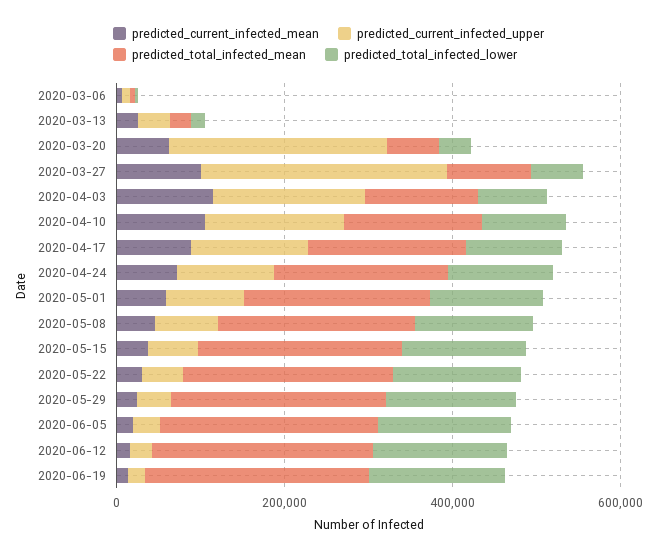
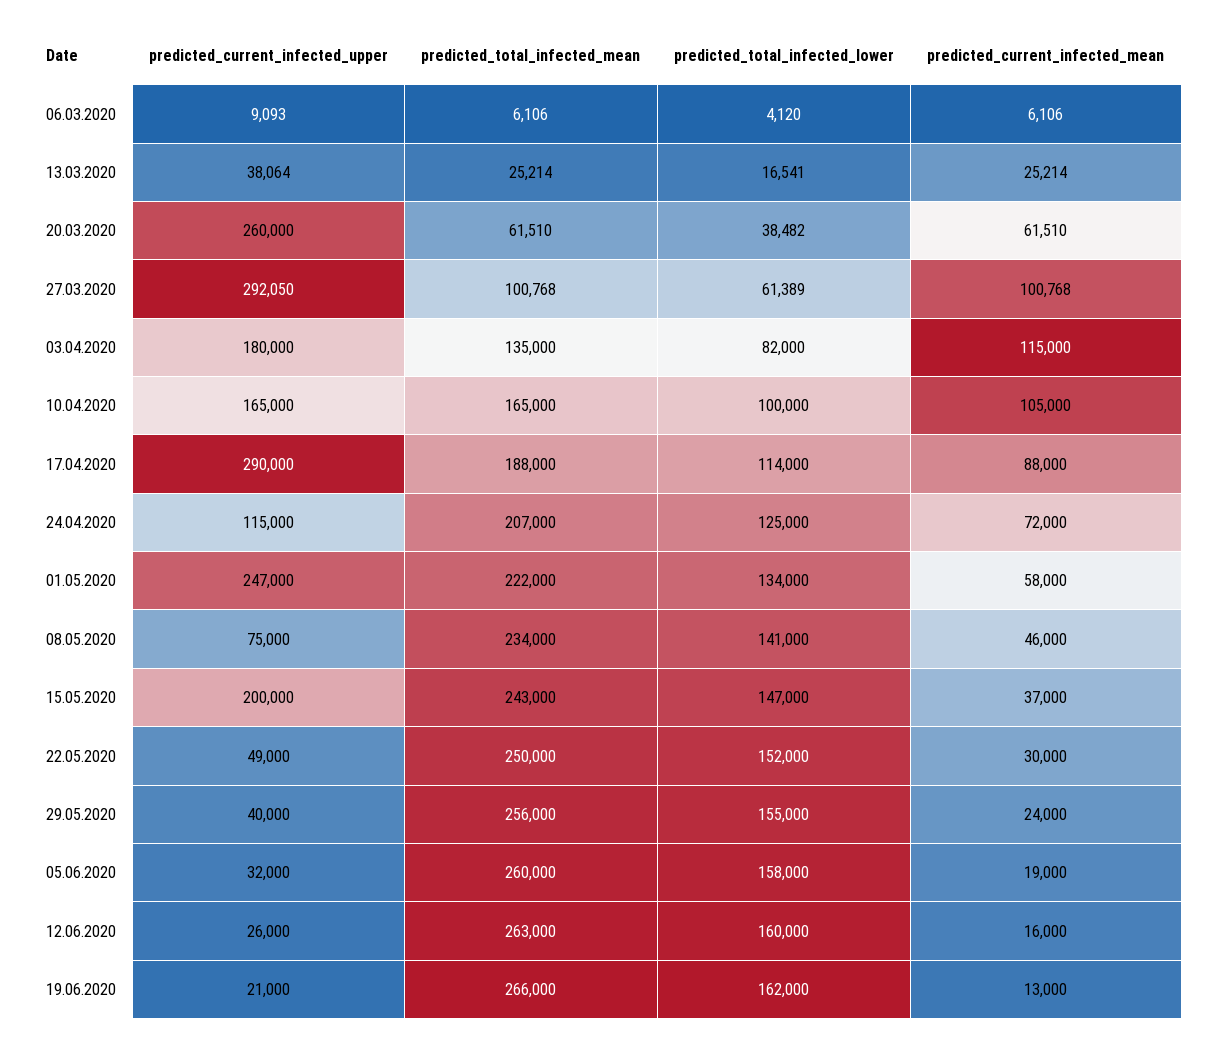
  {
    "predicted_current_infected_mean": {
      "2020-03-06": 6106,
      "2020-03-13": 25214,
      "2020-03-20": 61510,
      "2020-03-27": 100768,
      "2020-04-03": 115000,
      "2020-04-10": 105000,
      "2020-04-17": 88000,
      "2020-04-24": 72000,
      "2020-05-01": 58000,
      "2020-05-08": 46000,
      "2020-05-15": 37000,
      "2020-05-22": 30000,
      "2020-05-29": 24000,
      "2020-06-05": 19000,
      "2020-06-12": 16000,
      "2020-06-19": 13000
    },
    "predicted_current_infected_upper": {
      "2020-03-06": 9093,
      "2020-03-13": 38064,
      "2020-03-20": 260000,
      "2020-03-27": 292050,
      "2020-04-03": 180000,
      "2020-04-10": 165000,
-     "2020-04-17": 150000,
+     "2020-04-17": 290000,
      "2020-04-24": 115000,
-     "2020-05-01": 100000,
+     "2020-05-01": 247000,
      "2020-05-08": 75000,
-     "2020-05-15": 50000,
+     "2020-05-15": 200000,
      "2020-05-22": 49000,
      "2020-05-29": 40000,
      "2020-06-05": 32000,
      "2020-06-12": 26000,
      "2020-06-19": 21000
    },
    "predicted_total_infected_mean": {
      "2020-03-06": 6106,
      "2020-03-13": 25214,
      "2020-03-20": 61510,
      "2020-03-27": 100768,
      "2020-04-03": 135000,
      "2020-04-10": 165000,
      "2020-04-17": 188000,
      "2020-04-24": 207000,
      "2020-05-01": 222000,
      "2020-05-08": 234000,
      "2020-05-15": 243000,
      "2020-05-22": 250000,
      "2020-05-29": 256000,
      "2020-06-05": 260000,
      "2020-06-12": 263000,
      "2020-06-19": 266000
    },
    "predicted_total_infected_lower": {
      "2020-03-06": 4120,
      "2020-03-13": 16541,
      "2020-03-20": 38482,
      "2020-03-27": 61389,
      "2020-04-03": 82000,
      "2020-04-10": 100000,
      "2020-04-17": 114000,
      "2020-04-24": 125000,
      "2020-05-01": 134000,
      "2020-05-08": 141000,
      "2020-05-15": 147000,
      "2020-05-22": 152000,
      "2020-05-29": 155000,
      "2020-06-05": 158000,
      "2020-06-12": 160000,
      "2020-06-19": 162000
    }
  }

